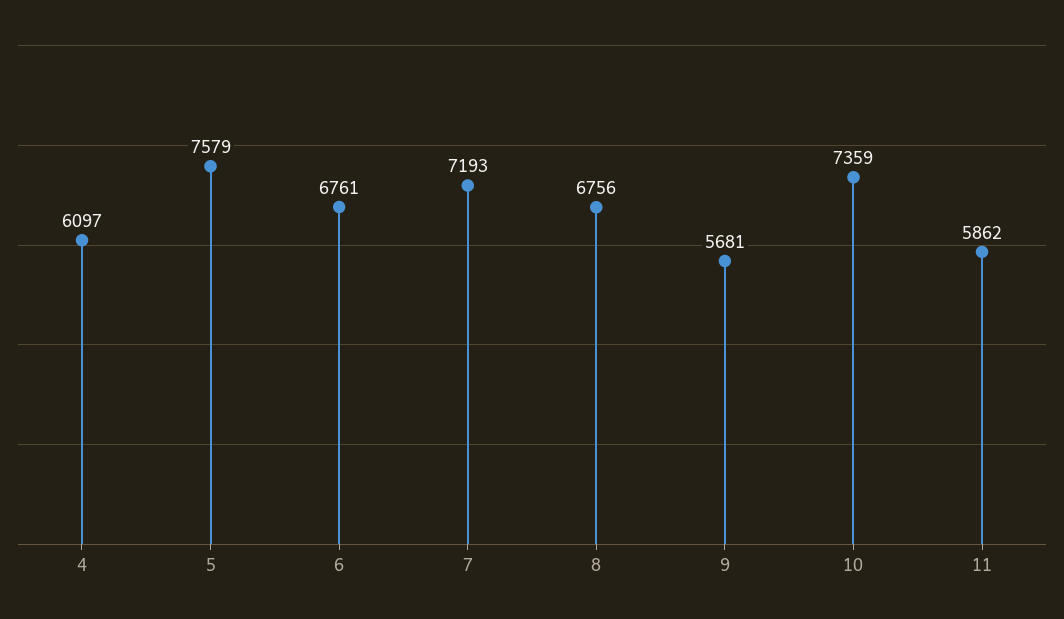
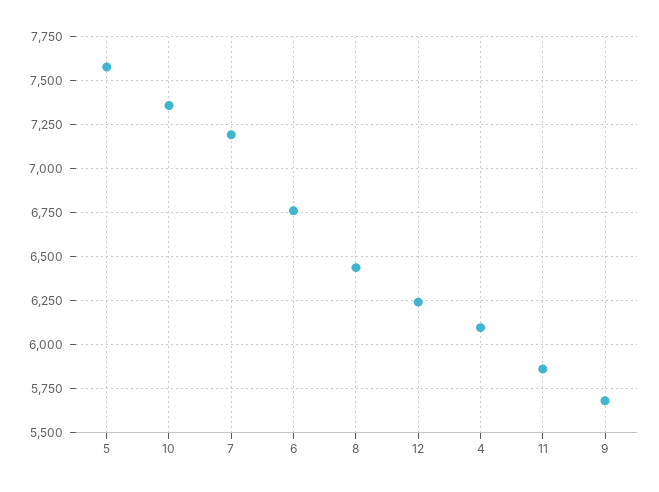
  {
    "4": 6097,
    "5": 7579,
    "6": 6761,
    "7": 7193,
-   "8": 6756,
+   "8": 6450,
    "9": 5681,
    "10": 7359,
-   "11": 5862
+   "11": 5862,
+   "12": 6250
  }

